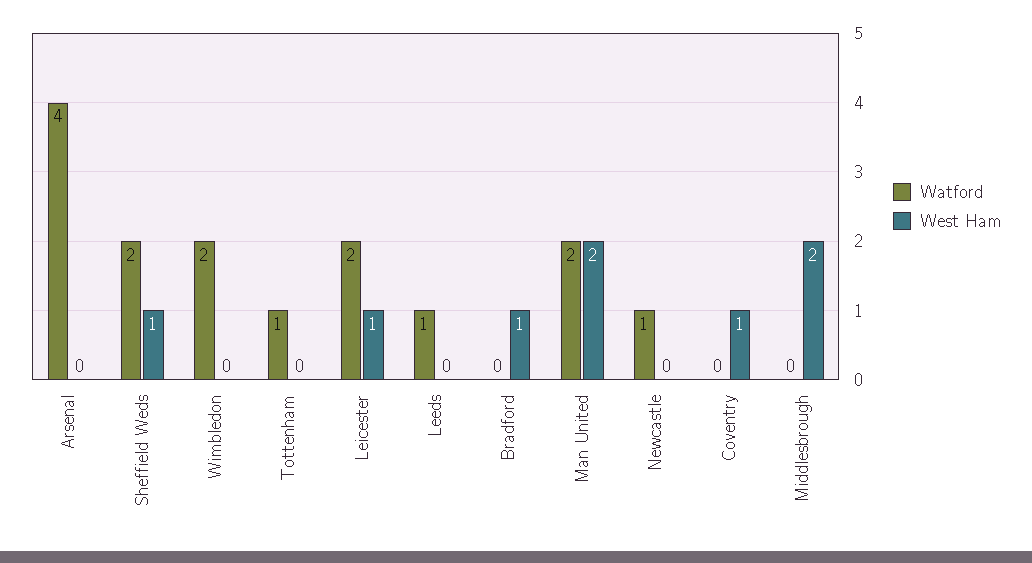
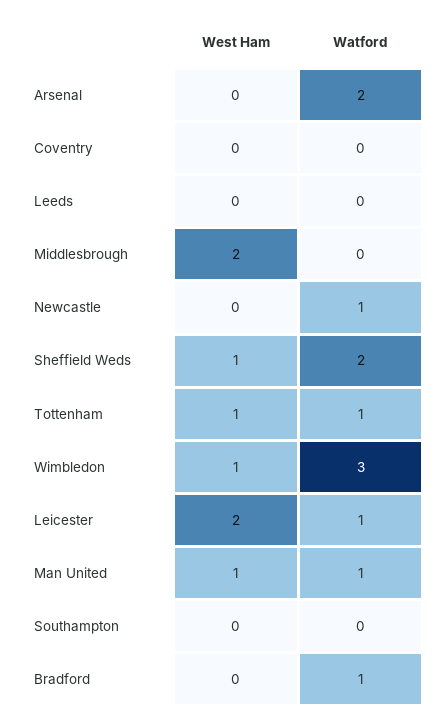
  {
    "Watford": {
-     "Arsenal": 4,
+     "Arsenal": 2,
      "Sheffield Weds": 2,
-     "Wimbledon": 2,
+     "Wimbledon": 3,
      "Tottenham": 1,
-     "Leicester": 2,
+     "Leicester": 1,
-     "Leeds": 1,
+     "Leeds": 0,
-     "Bradford": 0,
+     "Bradford": 1,
-     "Man United": 2,
+     "Man United": 1,
      "Newcastle": 1,
      "Coventry": 0,
-     "Middlesbrough": 0
+     "Middlesbrough": 0,
+     "Southampton": 0
    },
    "West Ham": {
      "Arsenal": 0,
      "Sheffield Weds": 1,
-     "Wimbledon": 0,
+     "Wimbledon": 1,
-     "Tottenham": 0,
+     "Tottenham": 1,
-     "Leicester": 1,
+     "Leicester": 2,
      "Leeds": 0,
-     "Bradford": 1,
+     "Bradford": 0,
-     "Man United": 2,
+     "Man United": 1,
      "Newcastle": 0,
-     "Coventry": 1,
+     "Coventry": 0,
-     "Middlesbrough": 2
+     "Middlesbrough": 2,
+     "Southampton": 0
    }
  }

